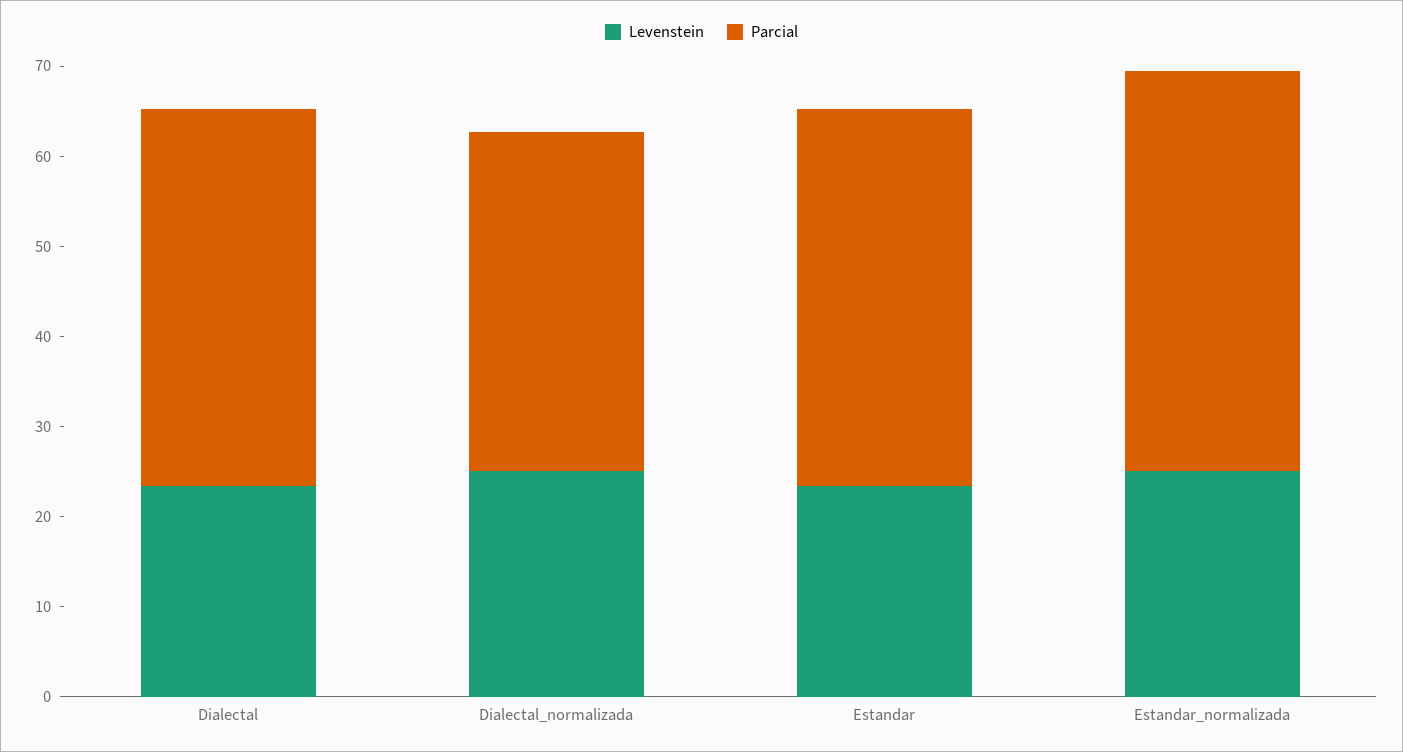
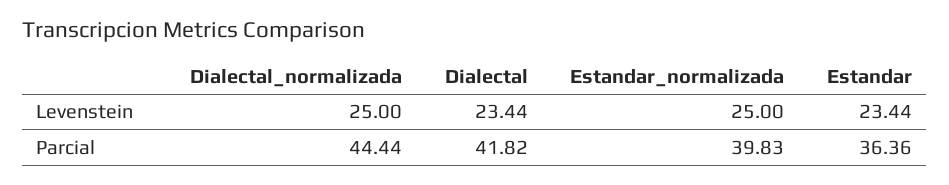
  {
    "Levenstein": {
      "Dialectal": 23.44,
      "Dialectal_normalizada": 25,
      "Estandar": 23.44,
      "Estandar_normalizada": 25
    },
    "Parcial": {
      "Dialectal": 41.82,
-     "Dialectal_normalizada": 38,
+     "Dialectal_normalizada": 44.44,
-     "Estandar": 42,
+     "Estandar": 36.36,
-     "Estandar_normalizada": 44
+     "Estandar_normalizada": 39.83
    }
  }

